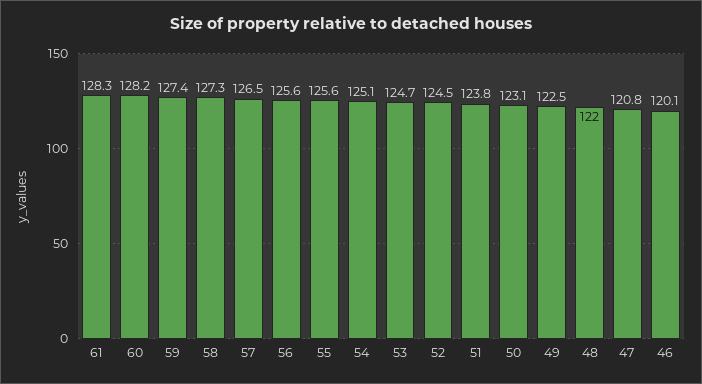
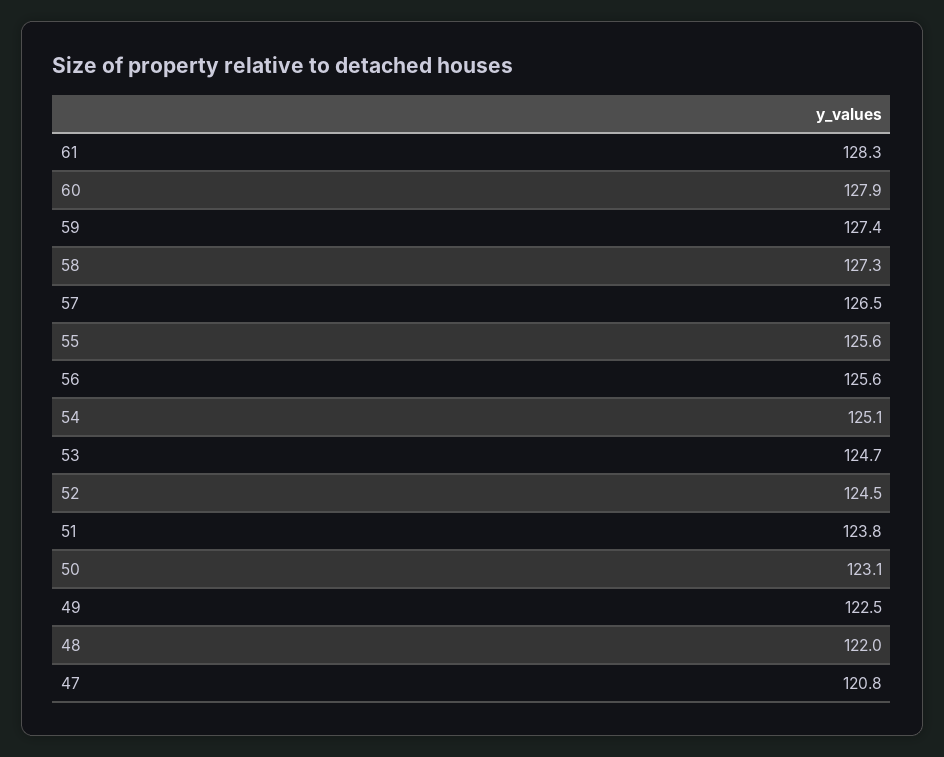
  {
    "61": 128.3,
-   "60": 128.2,
+   "60": 127.9,
    "59": 127.4,
    "58": 127.3,
    "57": 126.5,
    "56": 125.6,
    "55": 125.6,
    "54": 125.1,
    "53": 124.7,
    "52": 124.5,
    "51": 123.8,
    "50": 123.1,
    "49": 122.5,
    "48": 122,
-   "47": 120.8,
+   "47": 120.8
-   "46": 120.1
  }

